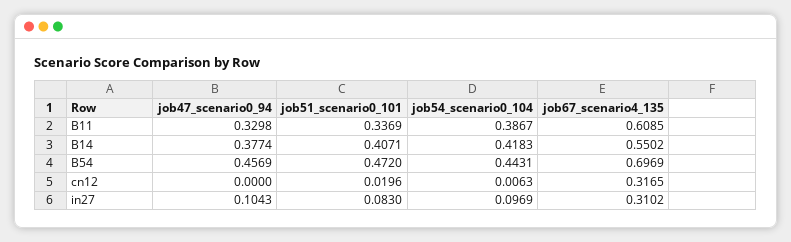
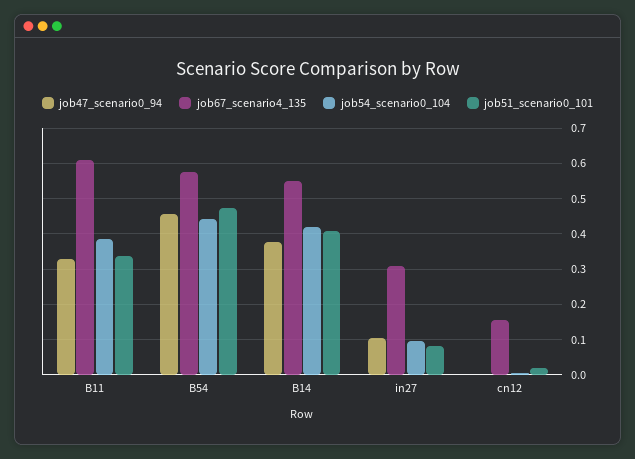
  {
    "job47_scenario0_94": {
      "B11": 0.3298,
      "B14": 0.3774,
      "B54": 0.4569,
      "cn12": 0,
      "in27": 0.1043
    },
    "job51_scenario0_101": {
      "B11": 0.3369,
      "B14": 0.4071,
      "B54": 0.472,
      "cn12": 0.0196,
      "in27": 0.083
    },
    "job54_scenario0_104": {
      "B11": 0.3867,
      "B14": 0.4183,
      "B54": 0.4431,
      "cn12": 0.0063,
      "in27": 0.0969
    },
    "job67_scenario4_135": {
      "B11": 0.6085,
      "B14": 0.5502,
-     "B54": 0.6969,
+     "B54": 0.58,
-     "cn12": 0.3165,
+     "cn12": 0.16,
      "in27": 0.3102
    }
  }

